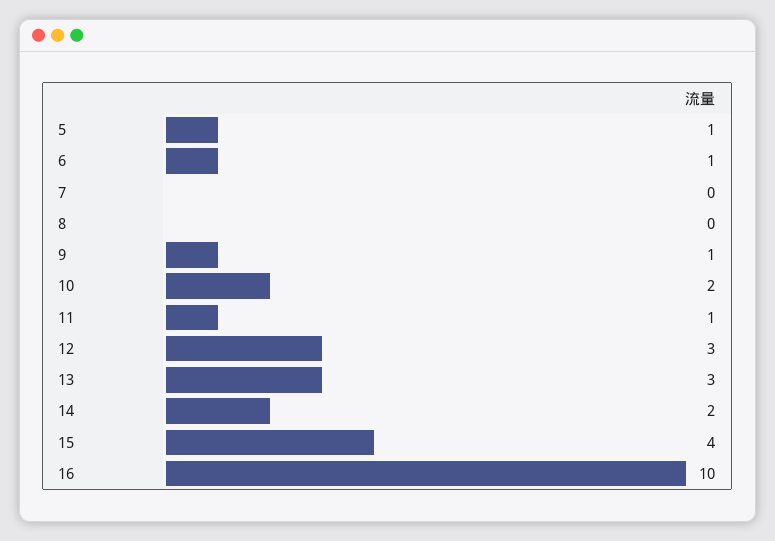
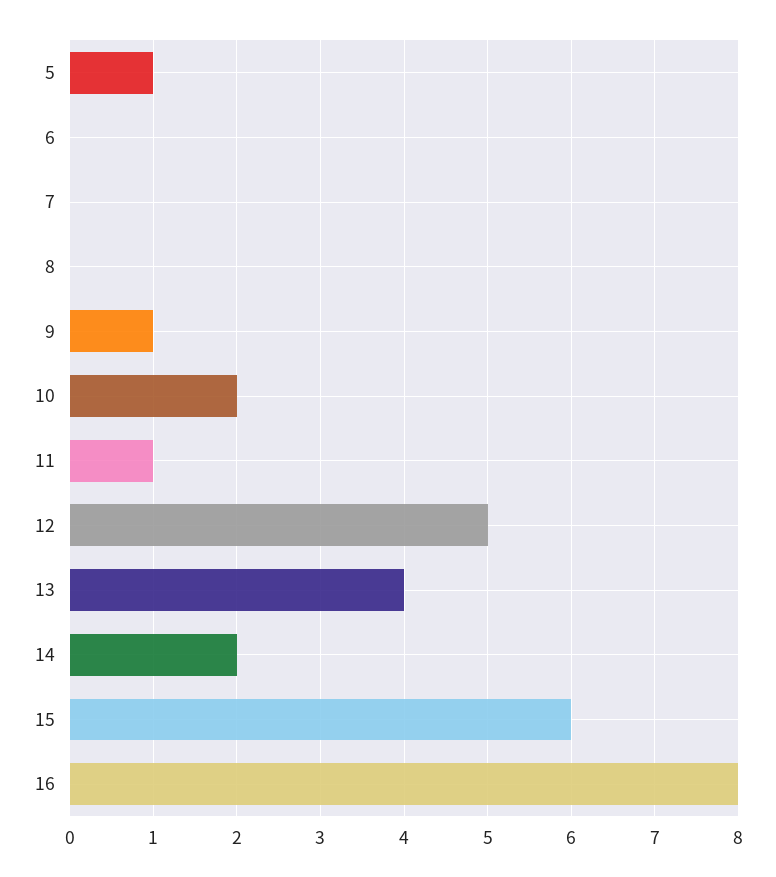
  {
    "5": 1,
-   "6": 1,
+   "6": 0,
    "7": 0,
    "8": 0,
    "9": 1,
    "10": 2,
    "11": 1,
-   "12": 3,
+   "12": 5,
-   "13": 3,
+   "13": 4,
    "14": 2,
-   "15": 4,
+   "15": 6,
-   "16": 10
+   "16": 8
  }

